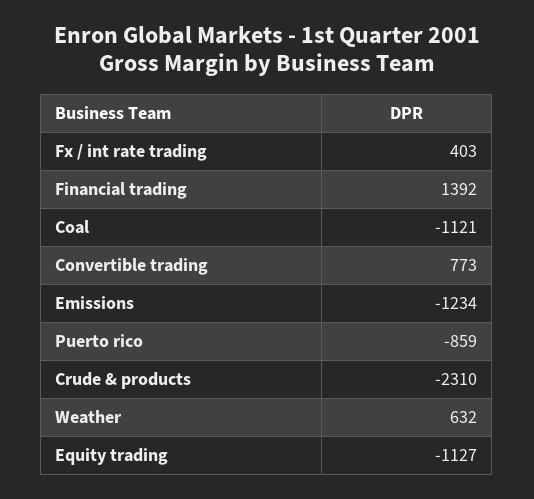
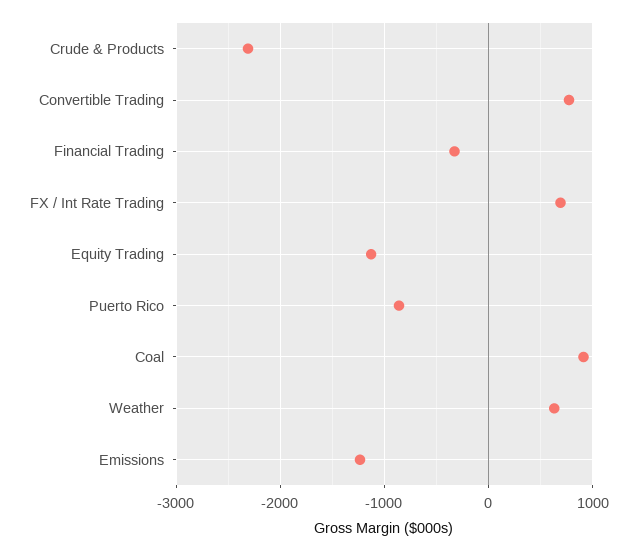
  {
-   "Fx / int rate trading": 403,
+   "Fx / int rate trading": 700,
-   "Financial trading": 1392,
+   "Financial trading": -300,
-   "Coal": -1121,
+   "Coal": 900,
    "Convertible trading": 773,
    "Emissions": -1234,
    "Puerto rico": -859,
    "Crude & products": -2310,
    "Weather": 632,
    "Equity trading": -1127
  }

